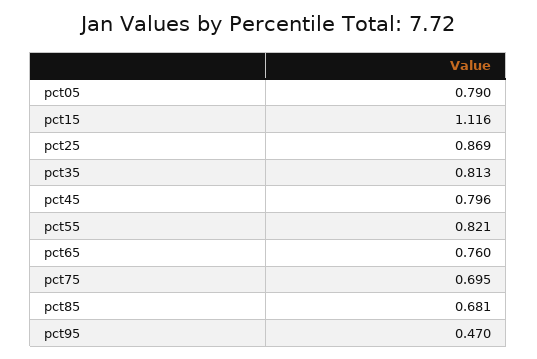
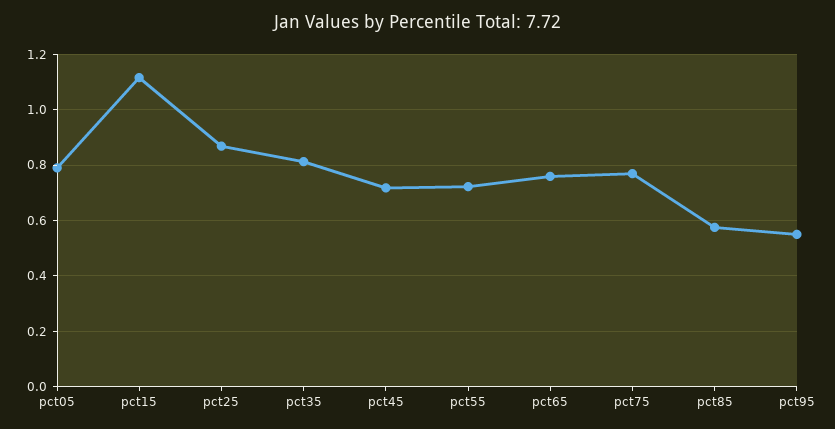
  {
    "pct05": 0.79,
    "pct15": 1.116,
    "pct25": 0.869,
    "pct35": 0.813,
-   "pct45": 0.796,
+   "pct45": 0.725,
-   "pct55": 0.821,
+   "pct55": 0.725,
    "pct65": 0.76,
-   "pct75": 0.695,
+   "pct75": 0.775,
-   "pct85": 0.681,
+   "pct85": 0.575,
-   "pct95": 0.47
+   "pct95": 0.55
  }

